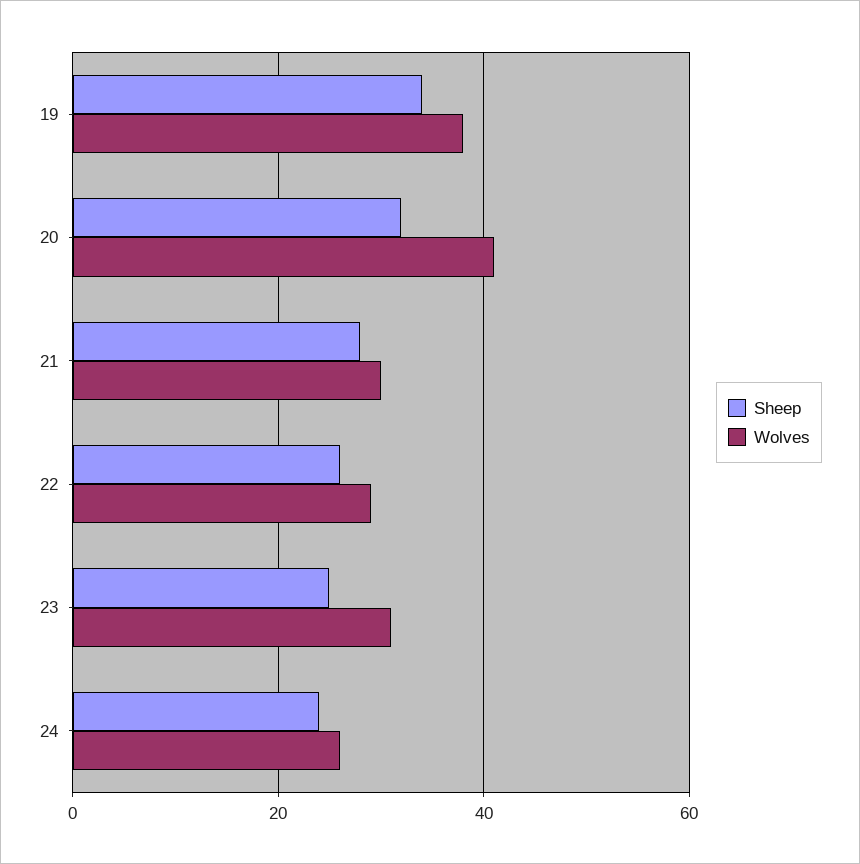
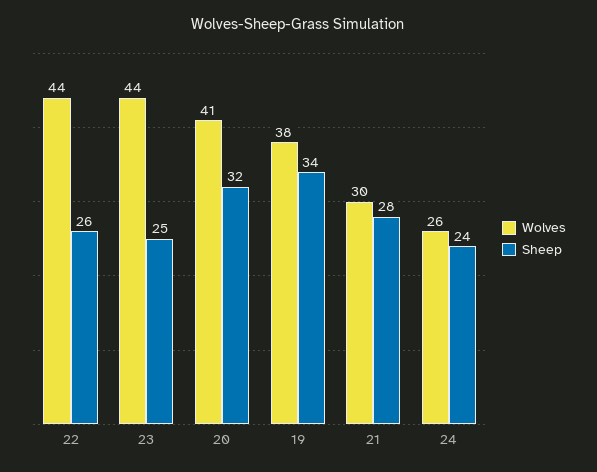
  {
    "Sheep": {
      "19": 34,
      "20": 32,
      "21": 28,
      "22": 26,
      "23": 25,
      "24": 24
    },
    "Wolves": {
      "19": 38,
      "20": 41,
      "21": 30,
-     "22": 30,
+     "22": 44,
-     "23": 30,
+     "23": 44,
      "24": 26
    }
  }

